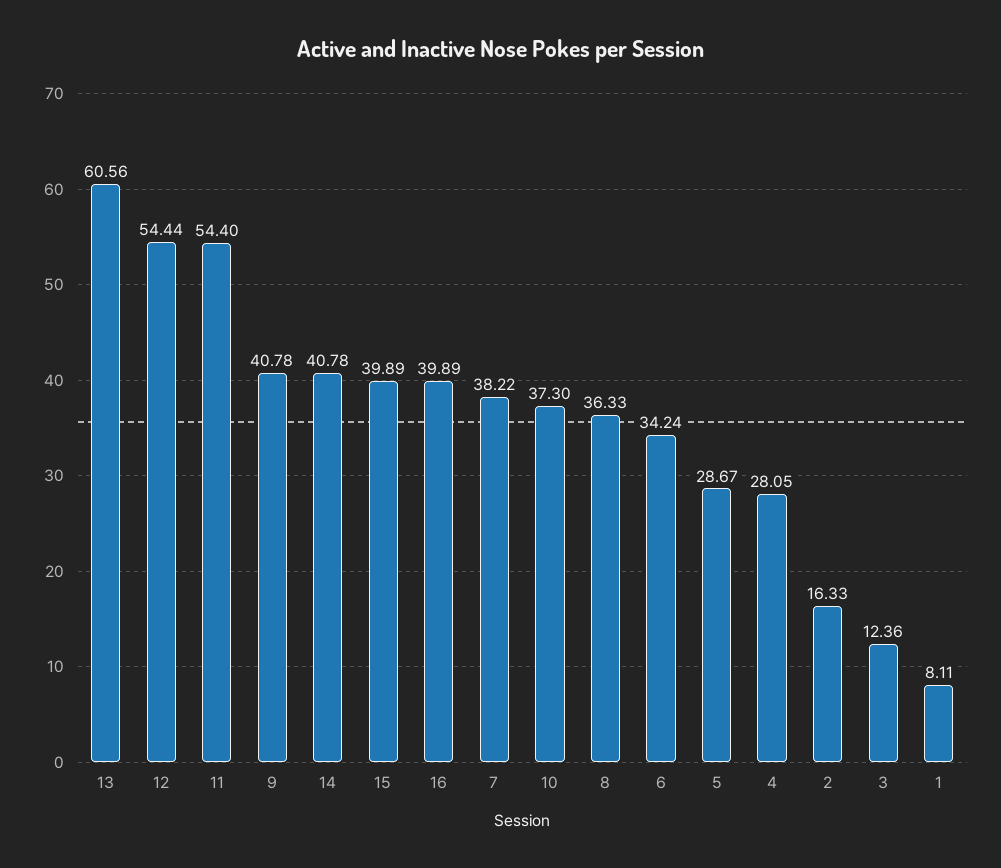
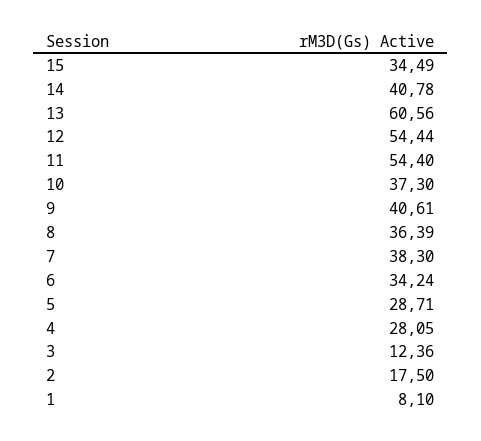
  {
    "13": 60.56,
    "12": 54.44,
    "11": 54.4,
-   "9": 40.78,
+   "9": 40.61,
    "14": 40.78,
-   "15": 39.89,
+   "15": 34.49,
-   "16": 39.89,
-   "7": 38.22,
+   "7": 38.3,
    "10": 37.3,
-   "8": 36.33,
+   "8": 36.39,
    "6": 34.24,
-   "5": 28.67,
+   "5": 28.71,
    "4": 28.05,
-   "2": 16.33,
+   "2": 17.5,
    "3": 12.36,
-   "1": 8.11
+   "1": 8.1
  }

